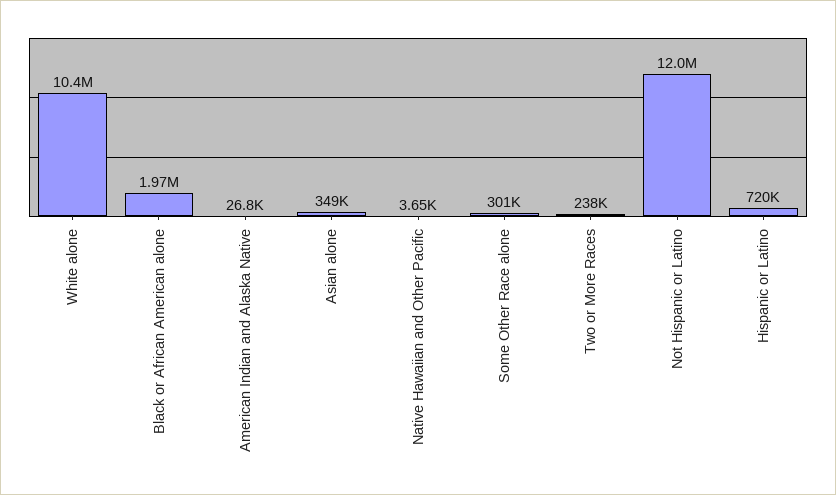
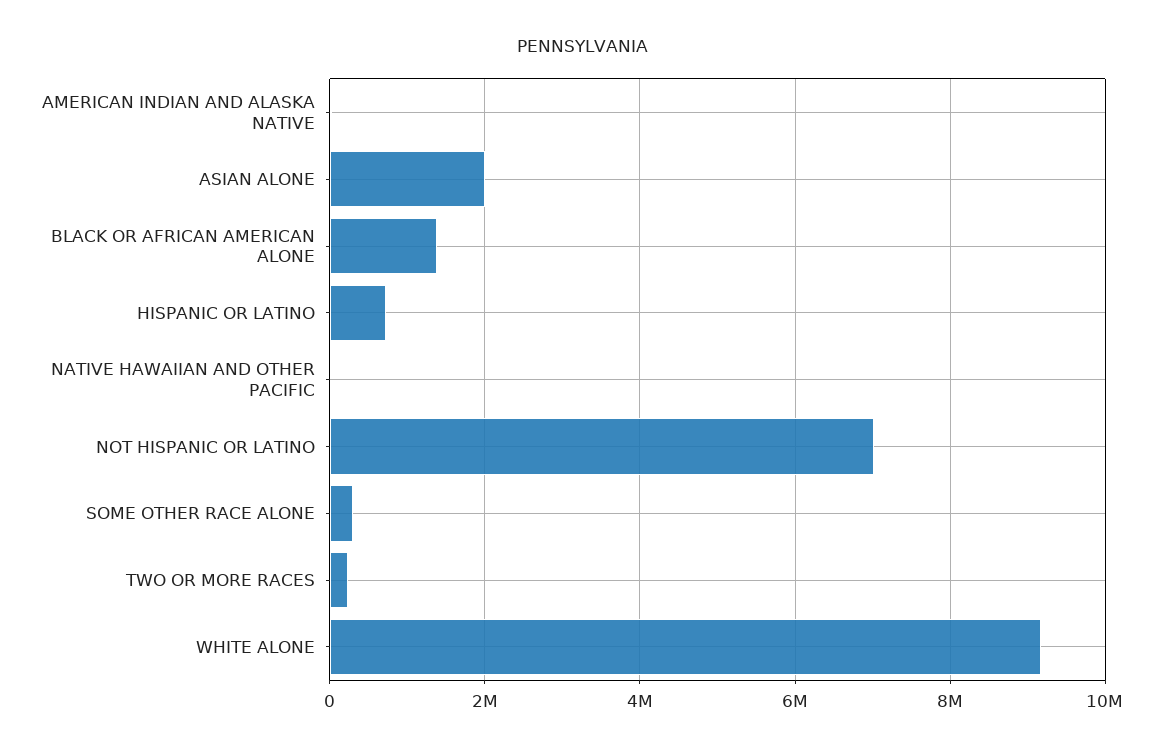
  {
-   "White alone": 10400000,
+   "White alone": 9200000,
-   "Black or African American alone": 1970000,
+   "Black or African American alone": 1400000,
    "American Indian and Alaska Native": 26800,
-   "Asian alone": 349000,
+   "Asian alone": 2000000,
    "Native Hawaiian and Other Pacific": 3650,
    "Some Other Race alone": 301000,
    "Two or More Races": 238000,
-   "Not Hispanic or Latino": 12000000,
+   "Not Hispanic or Latino": 7000000,
    "Hispanic or Latino": 720000
  }

